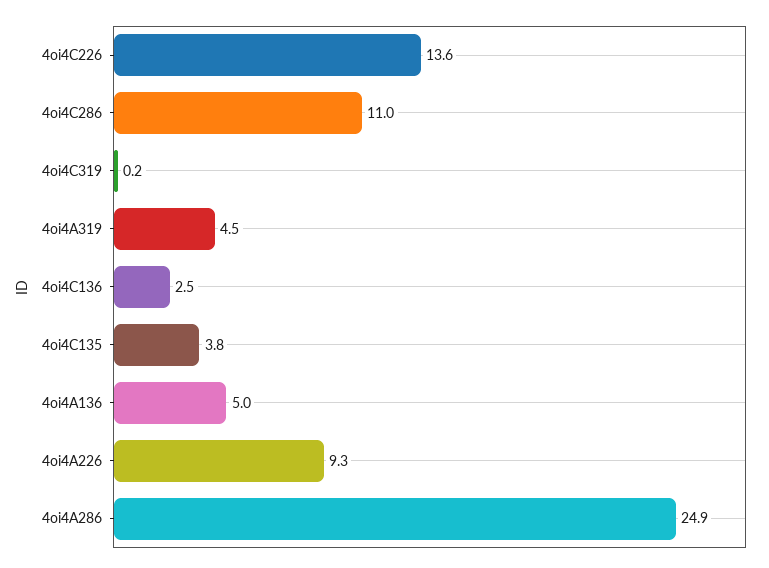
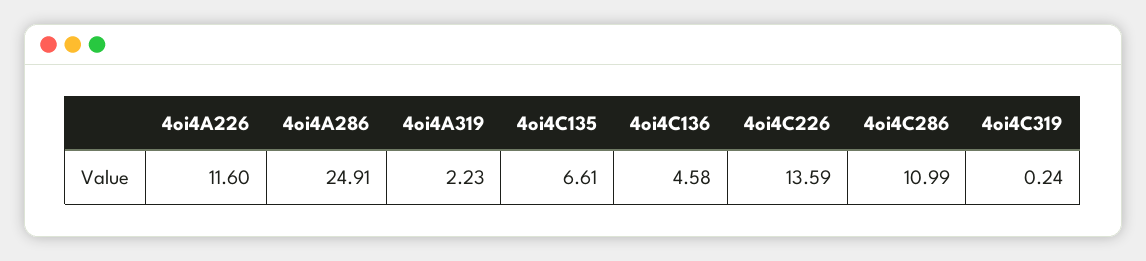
  {
    "4oi4C226": 13.59,
    "4oi4C286": 10.99,
    "4oi4C319": 0.24,
-   "4oi4A319": 4.5,
+   "4oi4A319": 2.23,
-   "4oi4C136": 2.5,
+   "4oi4C136": 4.58,
-   "4oi4C135": 3.8,
+   "4oi4C135": 6.61,
-   "4oi4A136": 5,
-   "4oi4A226": 9.3,
+   "4oi4A226": 11.6,
    "4oi4A286": 24.91
  }

